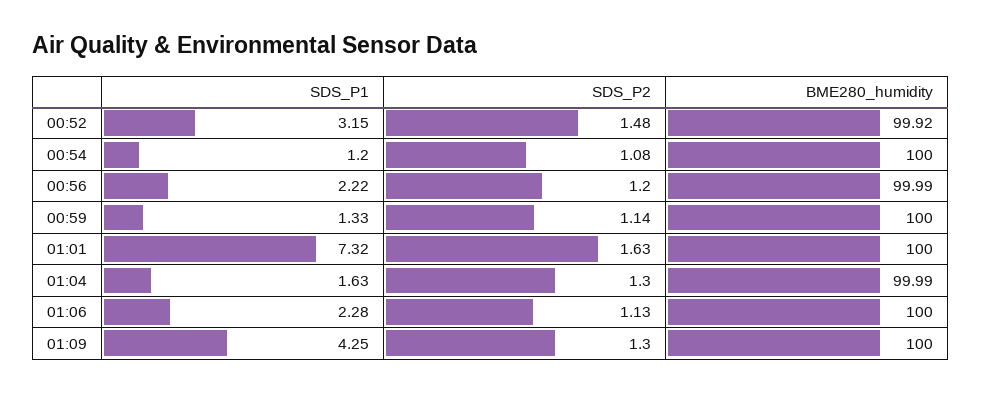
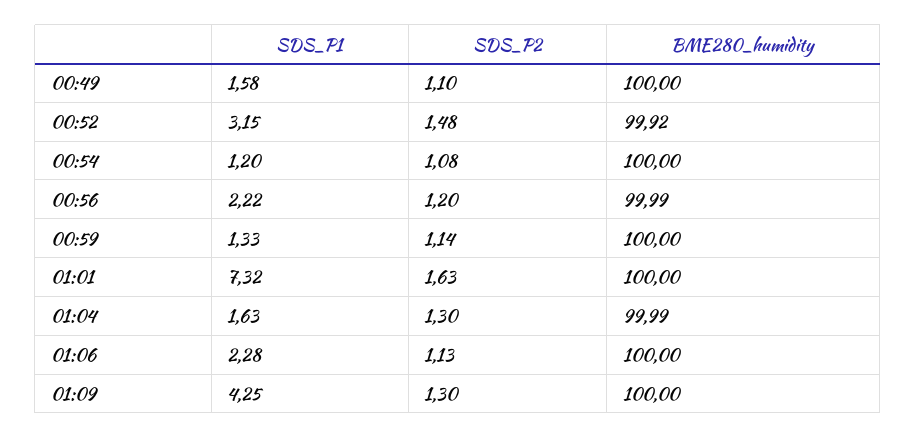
  {
    "SDS_P1": {
      "00:52": 3.15,
      "00:54": 1.2,
      "00:56": 2.22,
      "00:59": 1.33,
      "01:01": 7.32,
      "01:04": 1.63,
      "01:06": 2.28,
-     "01:09": 4.25
+     "01:09": 4.25,
+     "00:49": 1.58
    },
    "SDS_P2": {
      "00:52": 1.48,
      "00:54": 1.08,
      "00:56": 1.2,
      "00:59": 1.14,
      "01:01": 1.63,
      "01:04": 1.3,
      "01:06": 1.13,
-     "01:09": 1.3
+     "01:09": 1.3,
+     "00:49": 1.1
    },
    "BME280_humidity": {
      "00:52": 99.92,
      "00:54": 100,
      "00:56": 99.99,
      "00:59": 100,
      "01:01": 100,
      "01:04": 99.99,
      "01:06": 100,
-     "01:09": 100
+     "01:09": 100,
+     "00:49": 100
    }
  }

